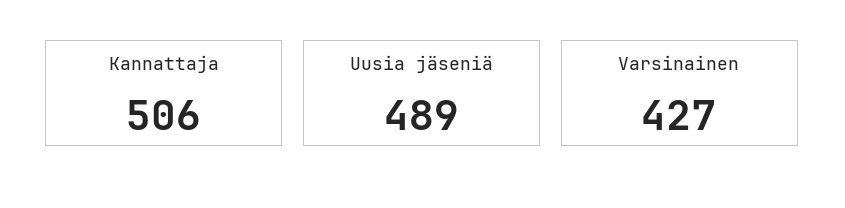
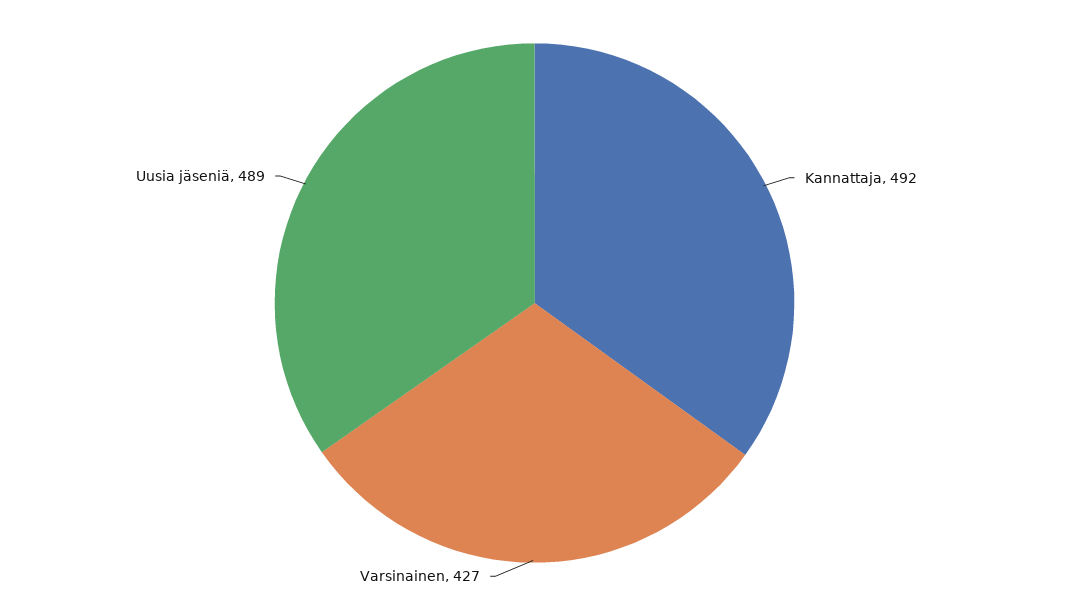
  {
-   "Kannattaja": 506,
+   "Kannattaja": 492,
    "Uusia jäseniä": 489,
    "Varsinainen": 427
  }

